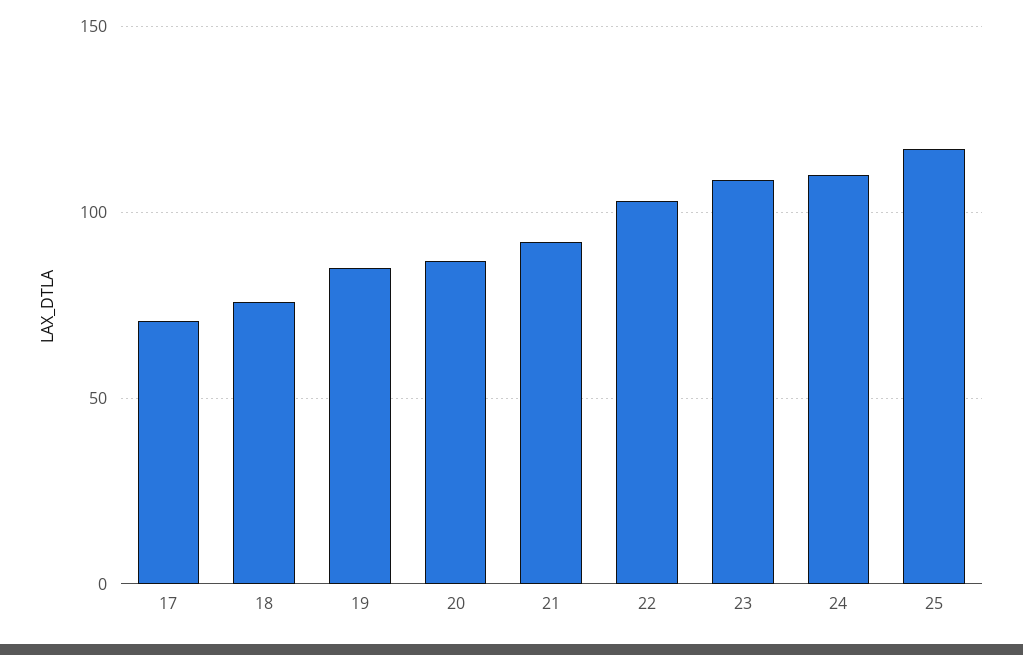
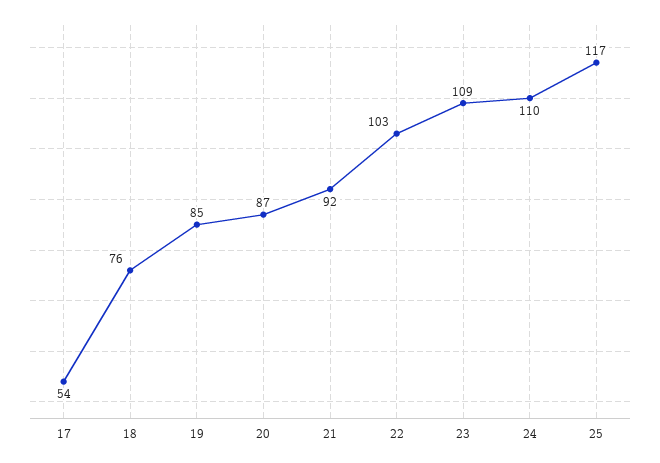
  {
-   "17": 70,
+   "17": 54,
    "18": 76,
    "19": 85,
    "20": 87,
    "21": 92,
    "22": 103,
    "23": 109,
    "24": 110,
    "25": 117
  }

